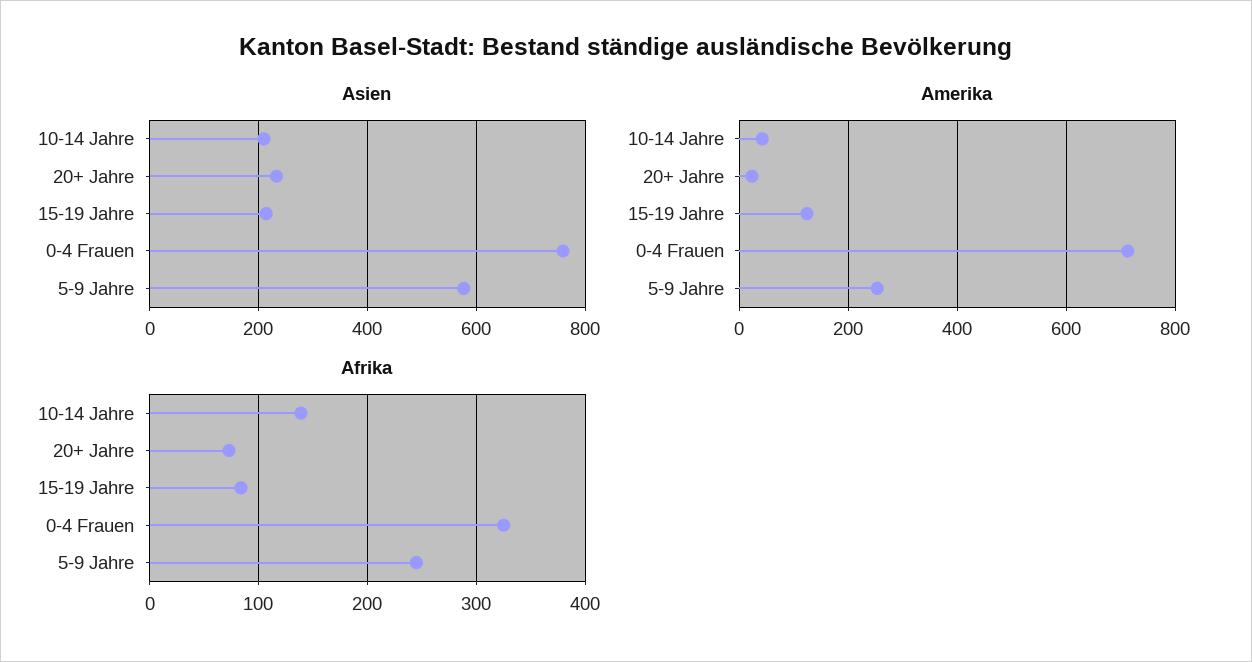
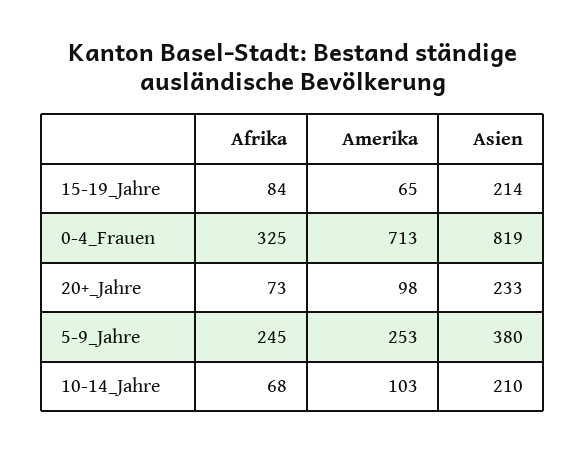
  {
    "Asien": {
      "10-14 Jahre": 210,
      "20+ Jahre": 233,
      "15-19 Jahre": 214,
-     "0-4 Frauen": 760,
+     "0-4 Frauen": 819,
-     "5-9 Jahre": 580
+     "5-9 Jahre": 380
    },
    "Amerika": {
-     "10-14 Jahre": 40,
+     "10-14 Jahre": 103,
-     "20+ Jahre": 20,
+     "20+ Jahre": 98,
-     "15-19 Jahre": 120,
+     "15-19 Jahre": 65,
      "0-4 Frauen": 713,
      "5-9 Jahre": 253
    },
    "Afrika": {
-     "10-14 Jahre": 140,
+     "10-14 Jahre": 68,
      "20+ Jahre": 73,
      "15-19 Jahre": 84,
      "0-4 Frauen": 325,
      "5-9 Jahre": 245
    }
  }

